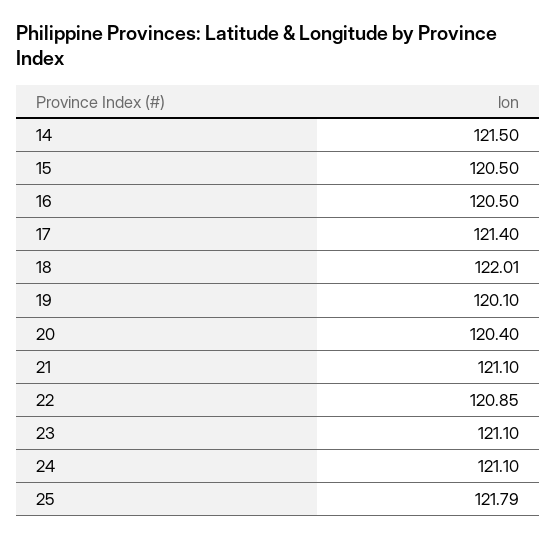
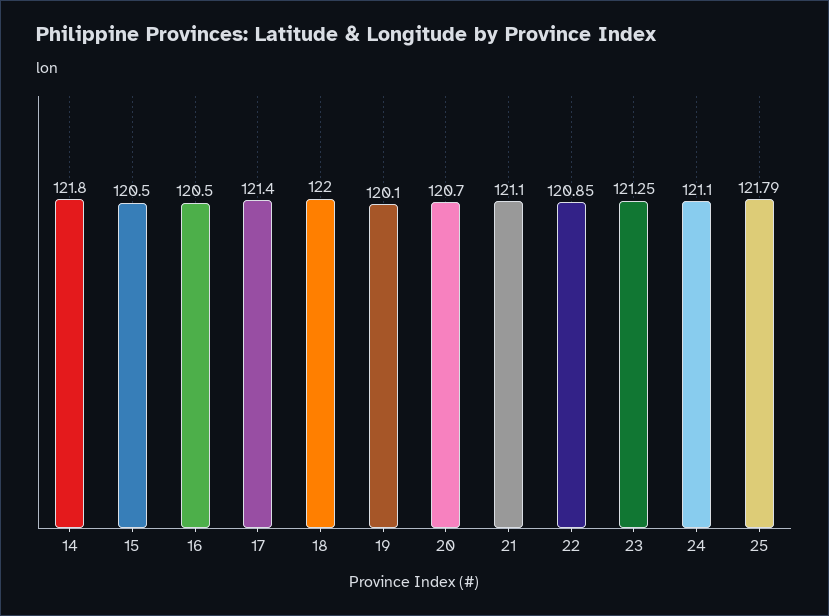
  {
-   "14": 121.5,
+   "14": 121.8,
    "15": 120.5,
    "16": 120.5,
    "17": 121.4,
-   "18": 122.01,
+   "18": 122,
    "19": 120.1,
-   "20": 120.4,
+   "20": 120.7,
    "21": 121.1,
    "22": 120.85,
-   "23": 121.1,
+   "23": 121.25,
    "24": 121.1,
    "25": 121.79
  }

